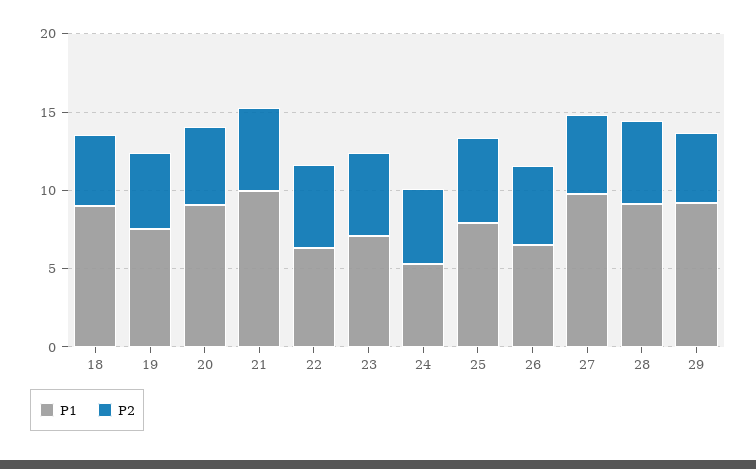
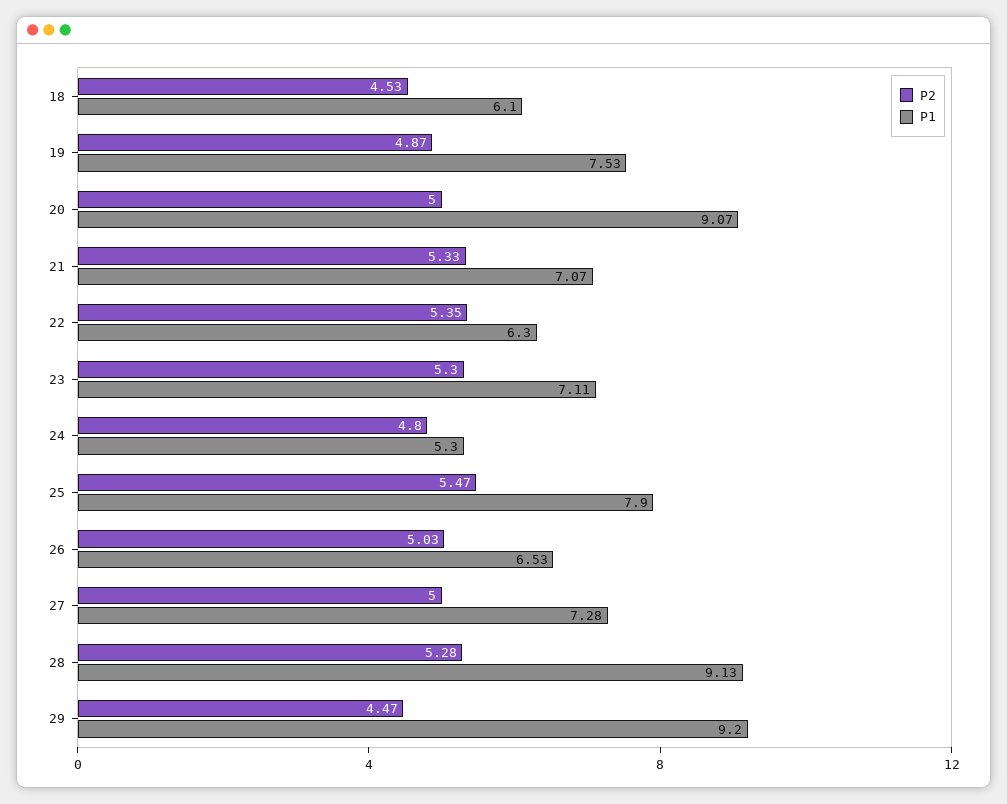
  {
    "P1": {
-     "18": 9,
+     "18": 6.1,
      "19": 7.53,
      "20": 9.07,
-     "21": 10,
+     "21": 7.07,
      "22": 6.3,
      "23": 7.11,
      "24": 5.3,
      "25": 7.9,
      "26": 6.53,
-     "27": 10,
+     "27": 7.28,
      "28": 9.13,
      "29": 9.2
    },
    "P2": {
      "18": 4.53,
      "19": 4.87,
      "20": 5,
      "21": 5.33,
      "22": 5.35,
      "23": 5.3,
      "24": 4.8,
      "25": 5.47,
      "26": 5.03,
      "27": 5,
      "28": 5.28,
      "29": 4.47
    }
  }

